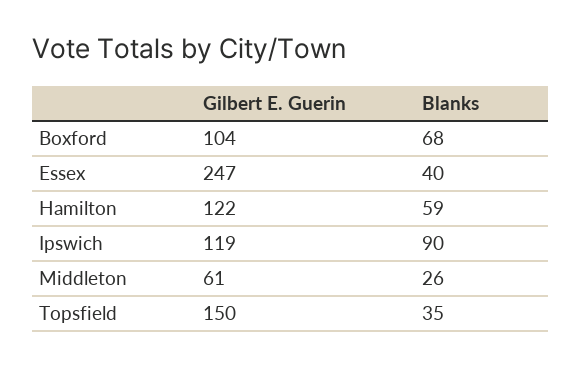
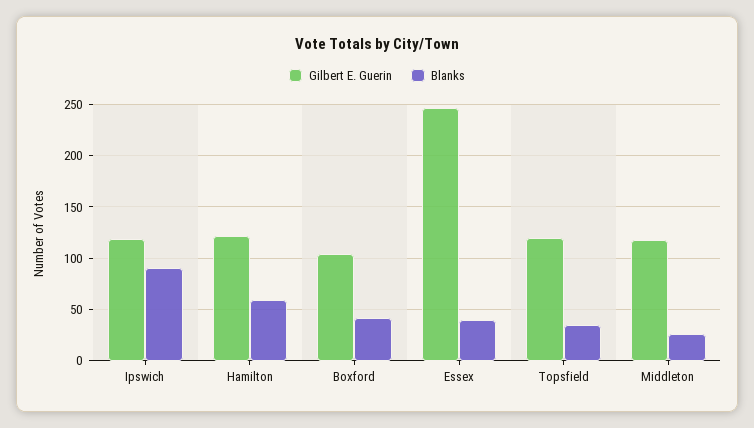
  {
    "Gilbert E. Guerin": {
      "Boxford": 104,
      "Essex": 247,
      "Hamilton": 122,
      "Ipswich": 119,
-     "Middleton": 61,
+     "Middleton": 120,
-     "Topsfield": 150
+     "Topsfield": 120
    },
    "Blanks": {
-     "Boxford": 68,
+     "Boxford": 40,
      "Essex": 40,
      "Hamilton": 59,
      "Ipswich": 90,
      "Middleton": 26,
      "Topsfield": 35
    }
  }

